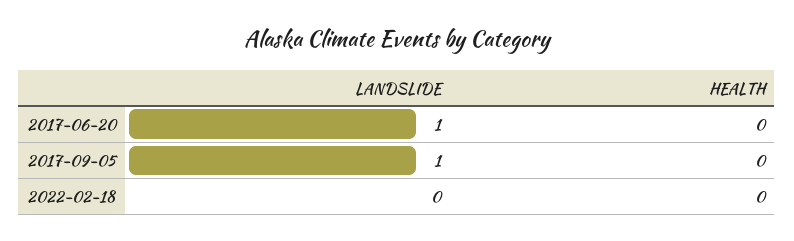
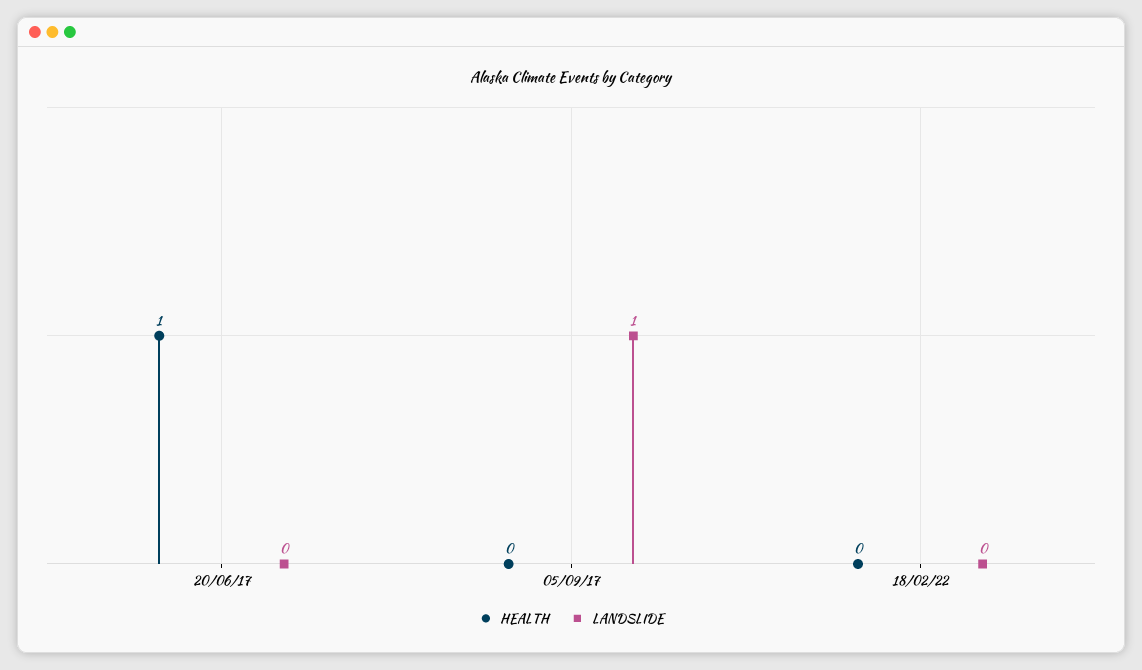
  {
    "LANDSLIDE": {
-     "2017-06-20": 1,
+     "2017-06-20": 0,
      "2017-09-05": 1,
      "2022-02-18": 0
    },
    "HEALTH": {
-     "2017-06-20": 0,
+     "2017-06-20": 1,
      "2017-09-05": 0,
      "2022-02-18": 0
    }
  }

